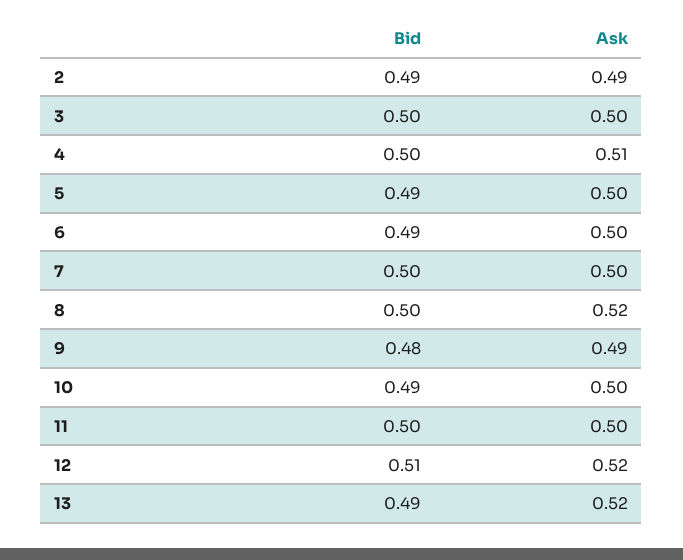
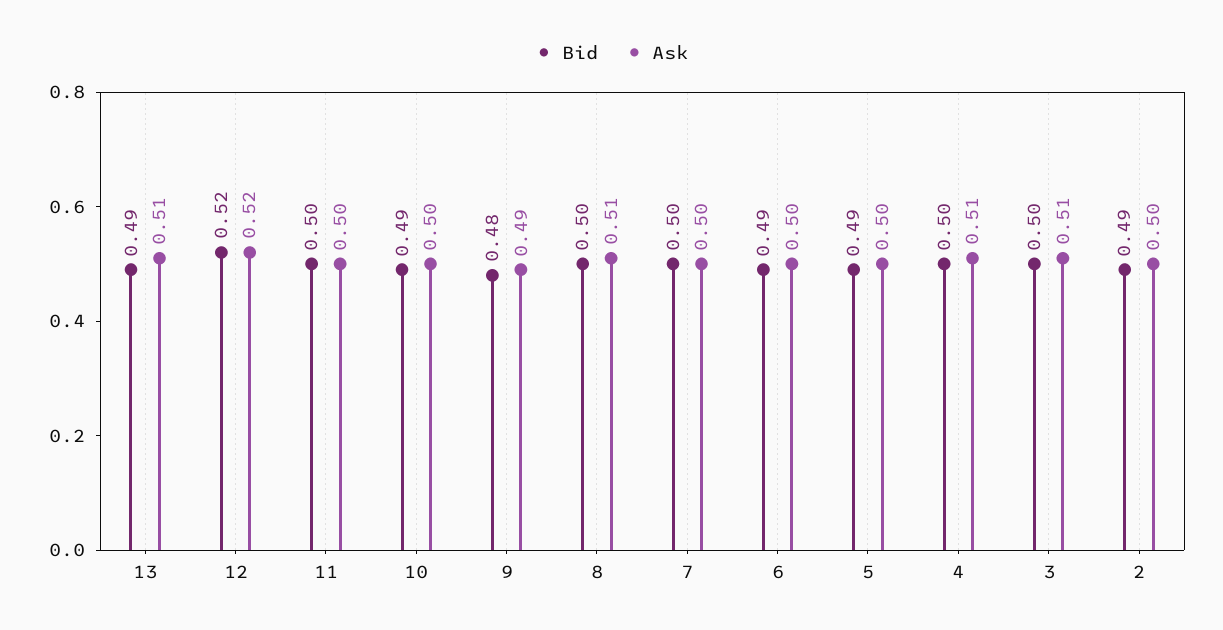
  {
    "Bid": {
      "2": 0.49,
      "3": 0.5,
      "4": 0.5,
      "5": 0.49,
      "6": 0.49,
      "7": 0.5,
      "8": 0.5,
      "9": 0.48,
      "10": 0.49,
      "11": 0.5,
-     "12": 0.51,
+     "12": 0.52,
      "13": 0.49
    },
    "Ask": {
-     "2": 0.49,
+     "2": 0.5,
-     "3": 0.5,
+     "3": 0.51,
      "4": 0.51,
      "5": 0.5,
      "6": 0.5,
      "7": 0.5,
-     "8": 0.52,
+     "8": 0.51,
      "9": 0.49,
      "10": 0.5,
      "11": 0.5,
      "12": 0.52,
-     "13": 0.52
+     "13": 0.51
    }
  }

